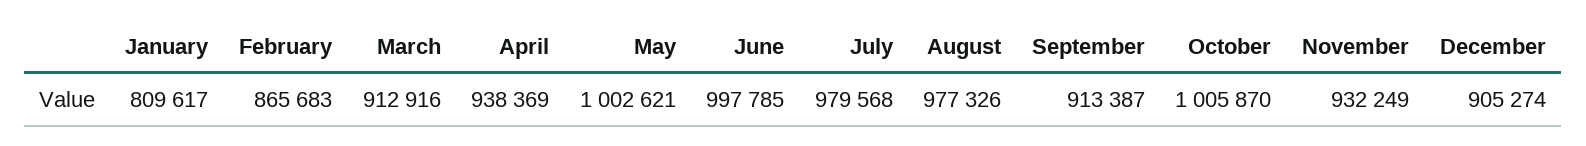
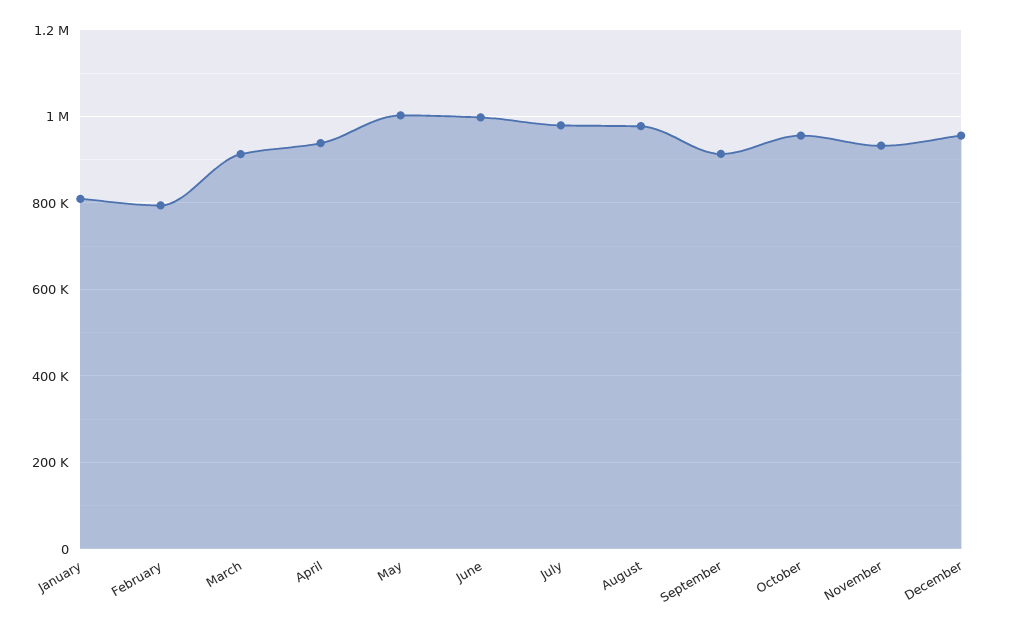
  {
    "January": 809617,
-   "February": 865683,
+   "February": 800000,
    "March": 912916,
    "April": 938369,
    "May": 1002621,
    "June": 997785,
    "July": 979568,
    "August": 977326,
    "September": 913387,
-   "October": 1005870,
+   "October": 960000,
    "November": 932249,
-   "December": 905274
+   "December": 960000
  }

